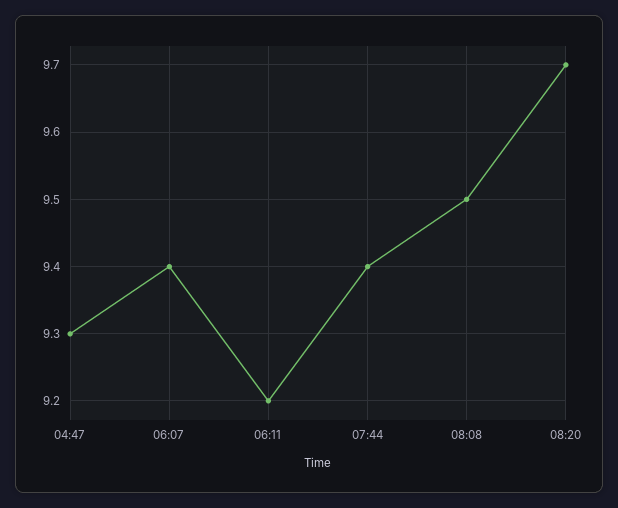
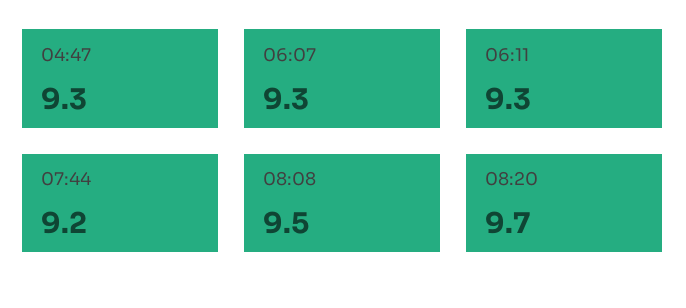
  {
    "04:47": 9.3,
-   "06:07": 9.4,
+   "06:07": 9.3,
-   "06:11": 9.2,
+   "06:11": 9.3,
-   "07:44": 9.4,
+   "07:44": 9.2,
    "08:08": 9.5,
    "08:20": 9.7
  }

